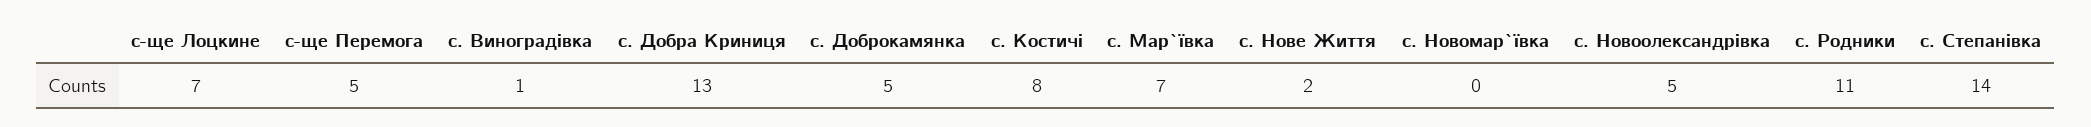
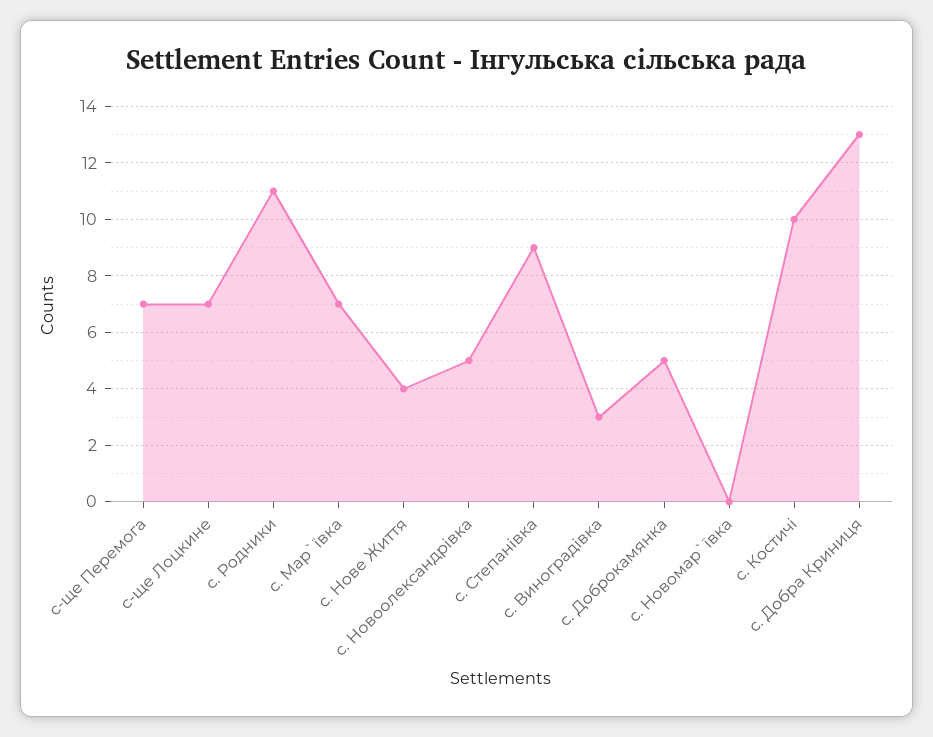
  {
    "с-ще Лоцкине": 7,
-   "с-ще Перемога": 5,
+   "с-ще Перемога": 7,
-   "с. Виноградівка": 1,
+   "с. Виноградівка": 3,
    "с. Добра Криниця": 13,
    "с. Доброкамянка": 5,
-   "с. Костичі": 8,
+   "с. Костичі": 10,
    "с. Мар`ївка": 7,
-   "с. Нове Життя": 2,
+   "с. Нове Життя": 4,
    "с. Новомар`ївка": 0,
    "с. Новоолександрівка": 5,
    "с. Родники": 11,
-   "с. Степанівка": 14
+   "с. Степанівка": 9
  }

